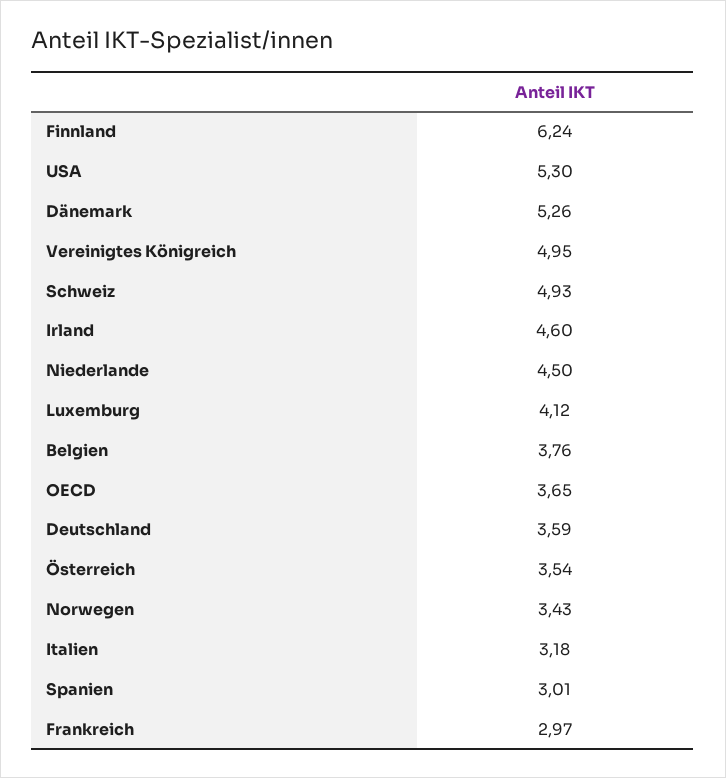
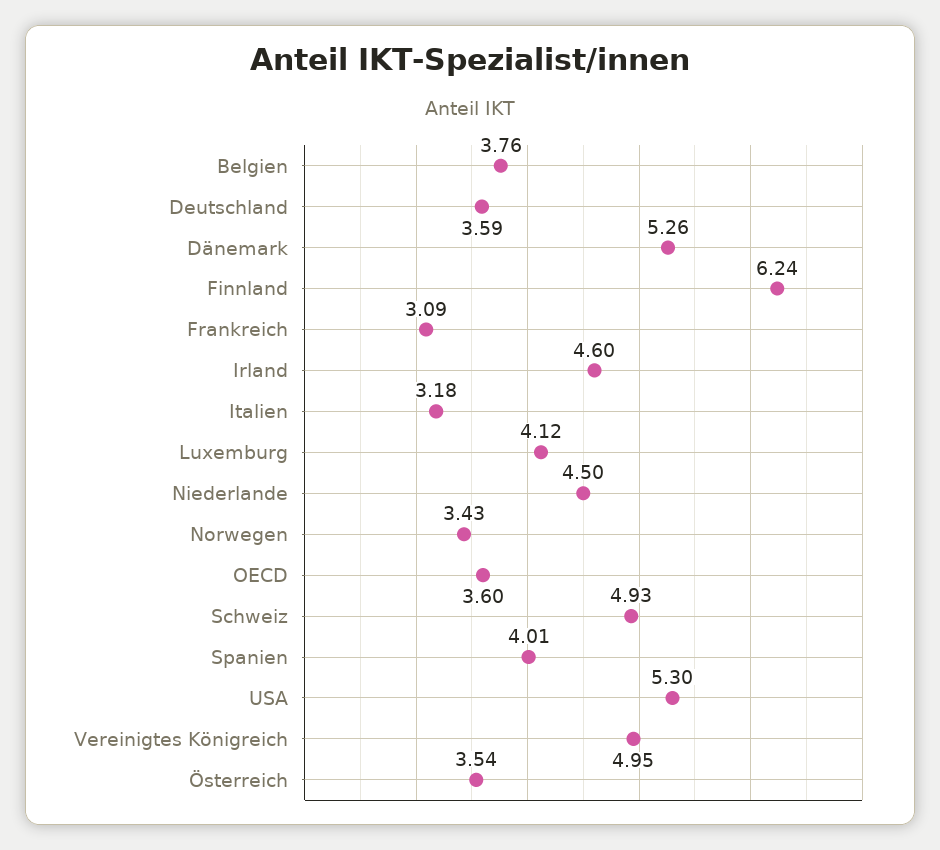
  {
    "Finnland": 6.24,
    "USA": 5.3,
    "Dänemark": 5.26,
    "Vereinigtes Königreich": 4.95,
    "Schweiz": 4.93,
    "Irland": 4.6,
    "Niederlande": 4.5,
    "Luxemburg": 4.12,
    "Belgien": 3.76,
-   "OECD": 3.65,
+   "OECD": 3.6,
    "Deutschland": 3.59,
    "Österreich": 3.54,
    "Norwegen": 3.43,
    "Italien": 3.18,
-   "Spanien": 3.01,
+   "Spanien": 4.01,
-   "Frankreich": 2.97
+   "Frankreich": 3.09
  }

